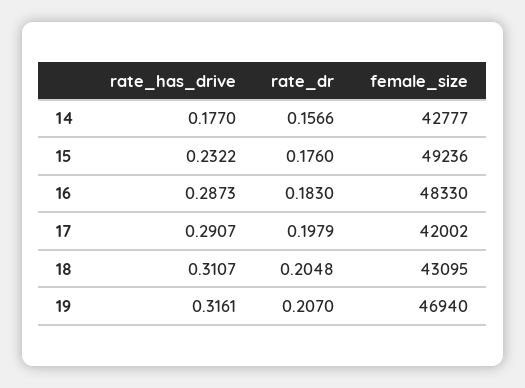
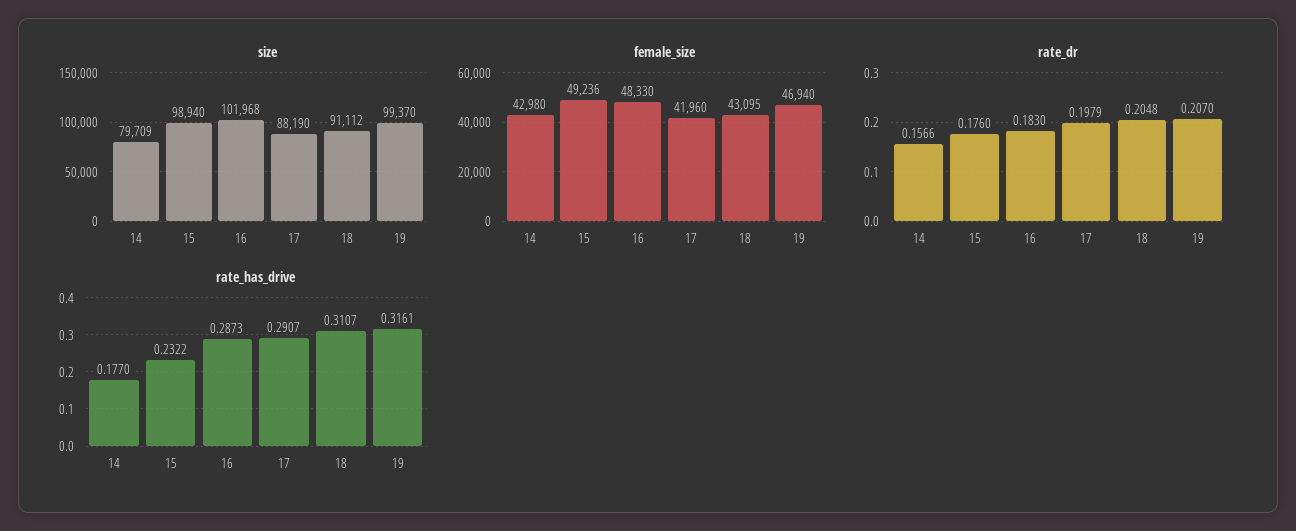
  {
    "rate_has_drive": {
      "14": 0.177,
      "15": 0.2322,
      "16": 0.2873,
      "17": 0.2907,
      "18": 0.3107,
      "19": 0.3161
    },
    "rate_dr": {
      "14": 0.1566,
      "15": 0.176,
      "16": 0.183,
      "17": 0.1979,
      "18": 0.2048,
      "19": 0.207
    },
    "female_size": {
-     "14": 42777,
+     "14": 42980,
      "15": 49236,
      "16": 48330,
-     "17": 42002,
+     "17": 41960,
      "18": 43095,
      "19": 46940
-   }
+   },
+   "size": {
+     "14": 79709,
+     "15": 98940,
+     "16": 101968,
+     "17": 88190,
+     "18": 91112,
+     "19": 99370
+   }
  }

